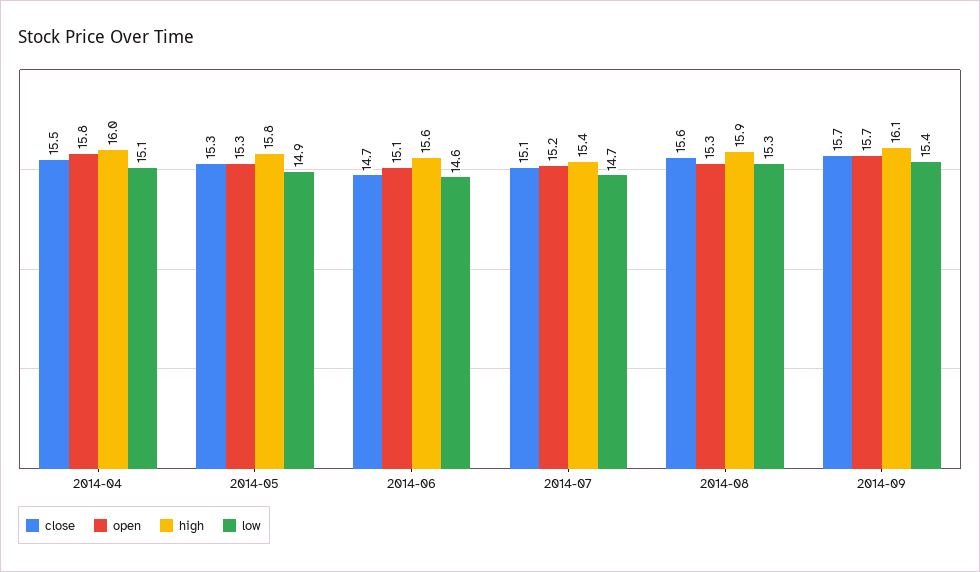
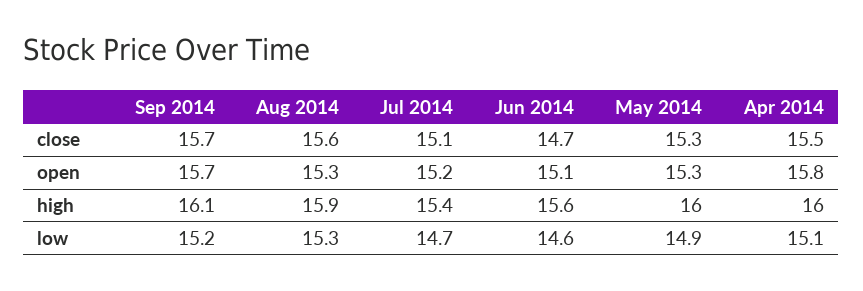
  {
    "close": {
      "2014-04": 15.5,
      "2014-05": 15.3,
      "2014-06": 14.7,
      "2014-07": 15.1,
      "2014-08": 15.6,
      "2014-09": 15.7
    },
    "open": {
      "2014-04": 15.8,
      "2014-05": 15.3,
      "2014-06": 15.1,
      "2014-07": 15.2,
      "2014-08": 15.3,
      "2014-09": 15.7
    },
    "high": {
      "2014-04": 16,
-     "2014-05": 15.8,
+     "2014-05": 16,
      "2014-06": 15.6,
      "2014-07": 15.4,
      "2014-08": 15.9,
      "2014-09": 16.1
    },
    "low": {
      "2014-04": 15.1,
      "2014-05": 14.9,
      "2014-06": 14.6,
      "2014-07": 14.7,
      "2014-08": 15.3,
-     "2014-09": 15.4
+     "2014-09": 15.2
    }
  }

